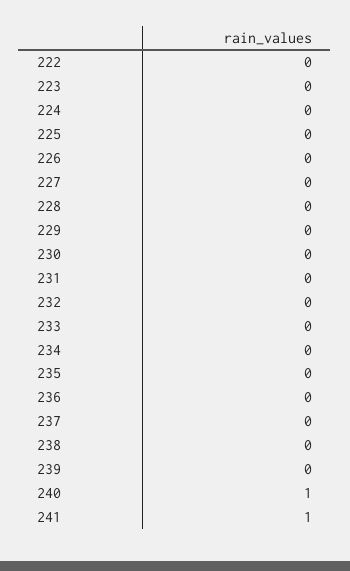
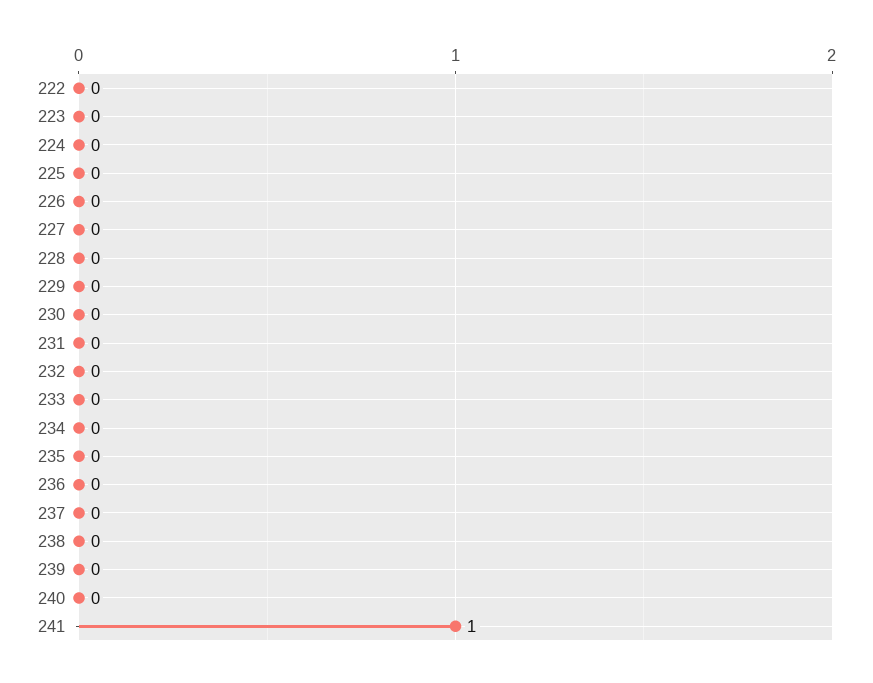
  {
    "222": 0,
    "223": 0,
    "224": 0,
    "225": 0,
    "226": 0,
    "227": 0,
    "228": 0,
    "229": 0,
    "230": 0,
    "231": 0,
    "232": 0,
    "233": 0,
    "234": 0,
    "235": 0,
    "236": 0,
    "237": 0,
    "238": 0,
    "239": 0,
-   "240": 1,
+   "240": 0,
    "241": 1
  }

